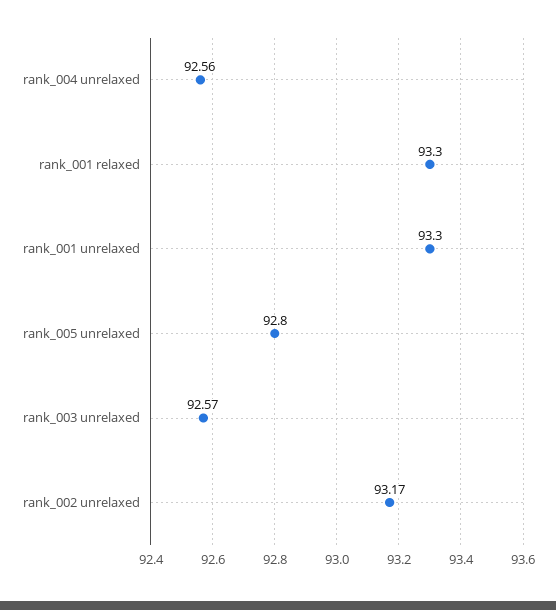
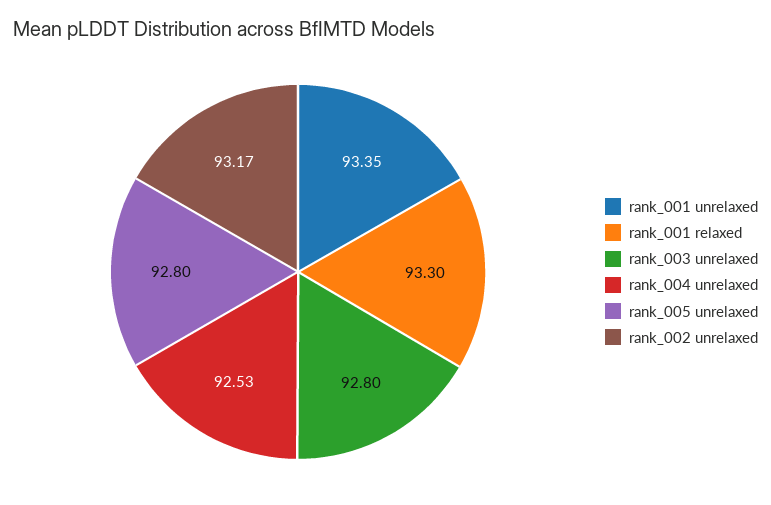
  {
-   "rank_004 unrelaxed": 92.56,
+   "rank_004 unrelaxed": 92.53,
    "rank_001 relaxed": 93.3,
-   "rank_001 unrelaxed": 93.3,
+   "rank_001 unrelaxed": 93.35,
    "rank_005 unrelaxed": 92.8,
-   "rank_003 unrelaxed": 92.57,
+   "rank_003 unrelaxed": 92.8,
    "rank_002 unrelaxed": 93.17
  }

